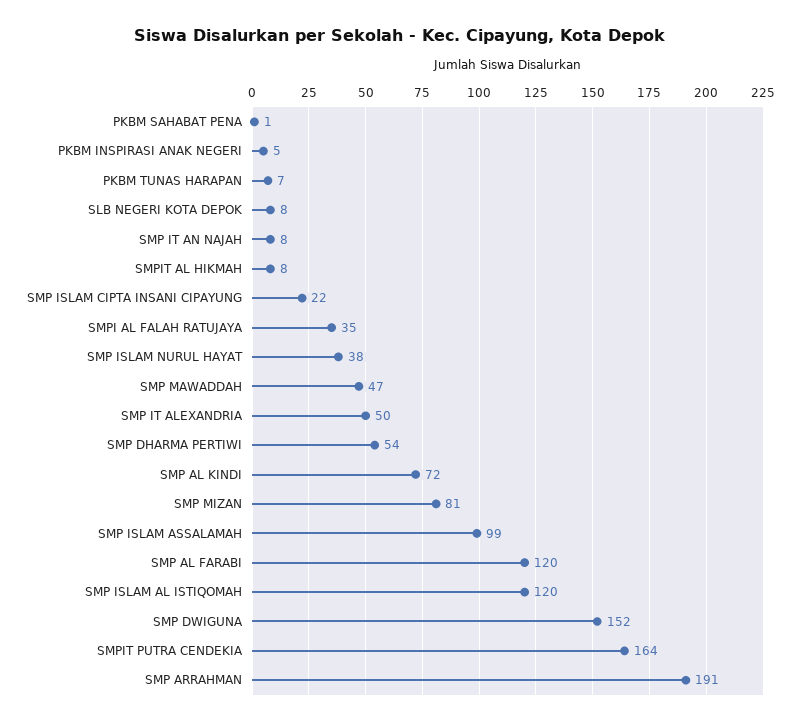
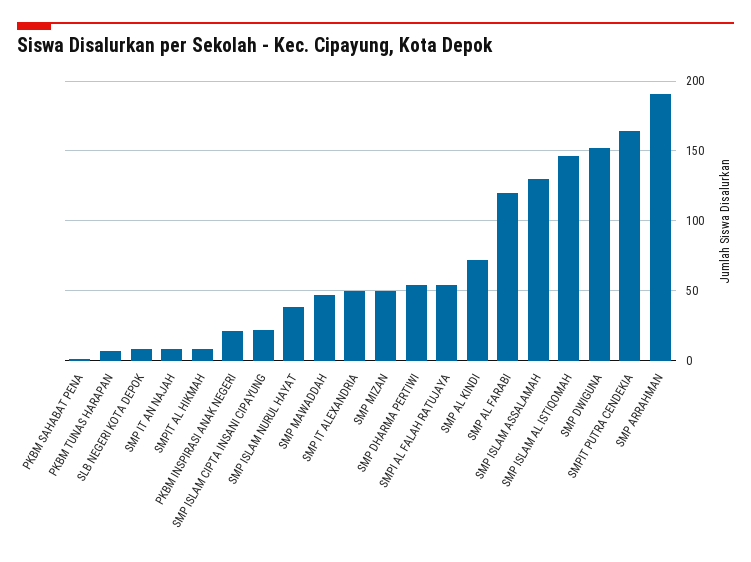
  {
    "PKBM SAHABAT PENA": 1,
-   "PKBM INSPIRASI ANAK NEGERI": 5,
+   "PKBM INSPIRASI ANAK NEGERI": 20,
    "PKBM TUNAS HARAPAN": 7,
    "SLB NEGERI KOTA DEPOK": 8,
    "SMP IT AN NAJAH": 8,
    "SMPIT AL HIKMAH": 8,
    "SMP ISLAM CIPTA INSANI CIPAYUNG": 22,
-   "SMPI AL FALAH RATUJAYA": 35,
+   "SMPI AL FALAH RATUJAYA": 55,
    "SMP ISLAM NURUL HAYAT": 38,
    "SMP MAWADDAH": 47,
    "SMP IT ALEXANDRIA": 50,
    "SMP DHARMA PERTIWI": 54,
    "SMP AL KINDI": 72,
-   "SMP MIZAN": 81,
+   "SMP MIZAN": 50,
-   "SMP ISLAM ASSALAMAH": 99,
+   "SMP ISLAM ASSALAMAH": 130,
    "SMP AL FARABI": 120,
-   "SMP ISLAM AL ISTIQOMAH": 120,
+   "SMP ISLAM AL ISTIQOMAH": 145,
    "SMP DWIGUNA": 152,
    "SMPIT PUTRA CENDEKIA": 164,
    "SMP ARRAHMAN": 191
  }

